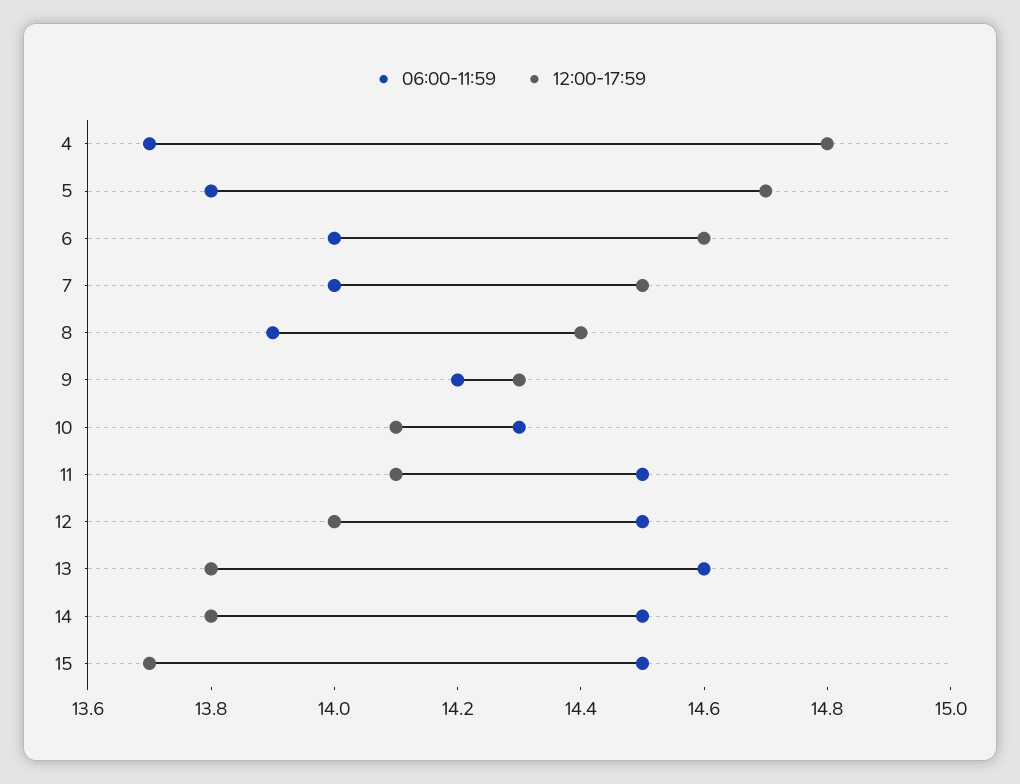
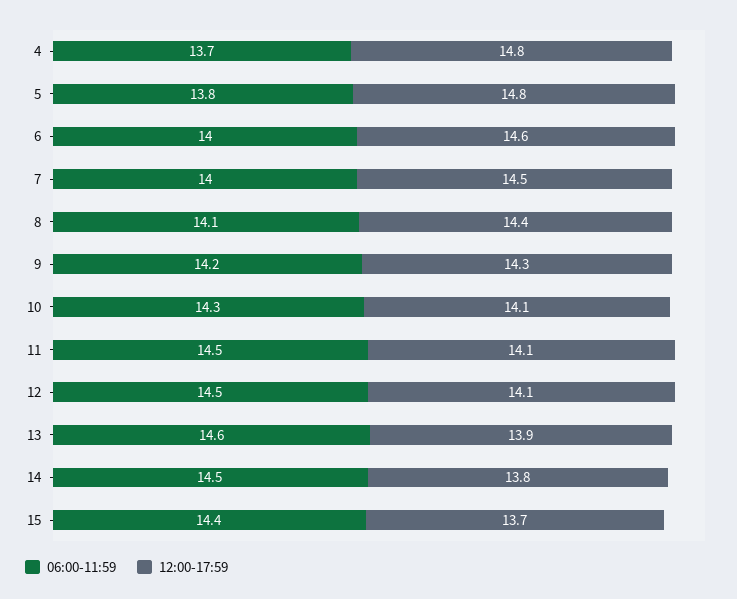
  {
    "06:00-11:59": {
      "4": 13.7,
      "5": 13.8,
      "6": 14,
      "7": 14,
-     "8": 13.9,
+     "8": 14.1,
      "9": 14.2,
      "10": 14.3,
      "11": 14.5,
      "12": 14.5,
      "13": 14.6,
      "14": 14.5,
-     "15": 14.5
+     "15": 14.4
    },
    "12:00-17:59": {
      "4": 14.8,
-     "5": 14.7,
+     "5": 14.8,
      "6": 14.6,
      "7": 14.5,
      "8": 14.4,
      "9": 14.3,
      "10": 14.1,
      "11": 14.1,
-     "12": 14,
+     "12": 14.1,
-     "13": 13.8,
+     "13": 13.9,
      "14": 13.8,
      "15": 13.7
    }
  }

